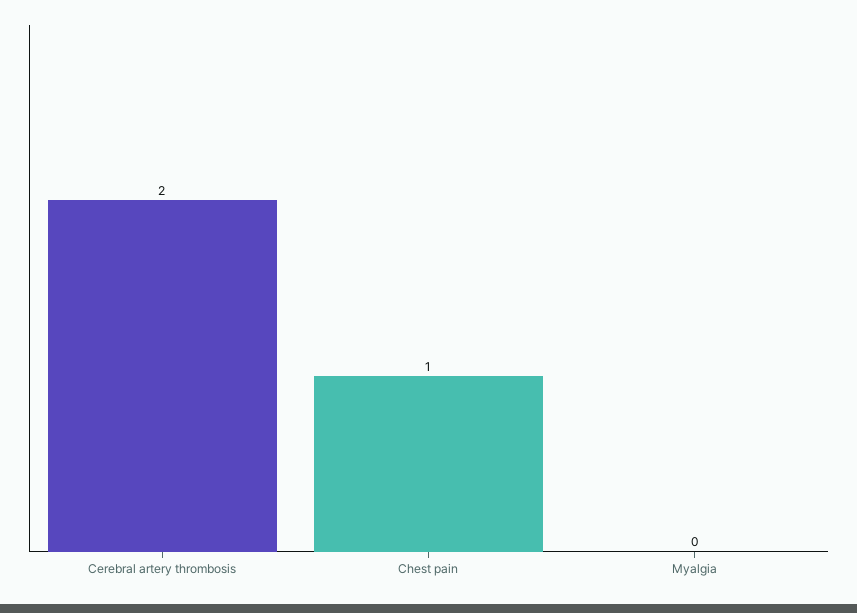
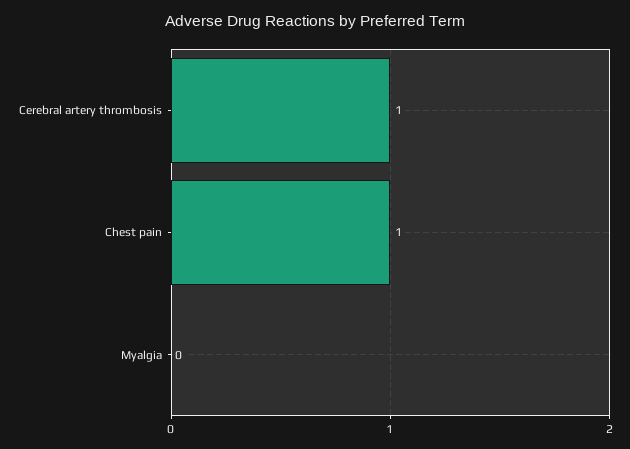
  {
-   "Cerebral artery thrombosis": 2,
+   "Cerebral artery thrombosis": 1,
    "Chest pain": 1,
    "Myalgia": 0
  }

